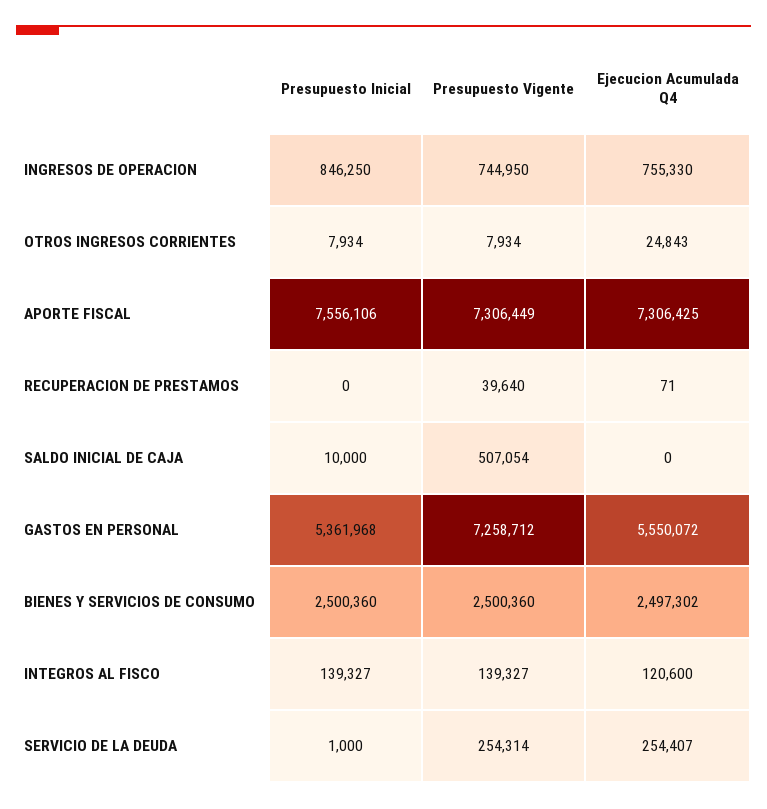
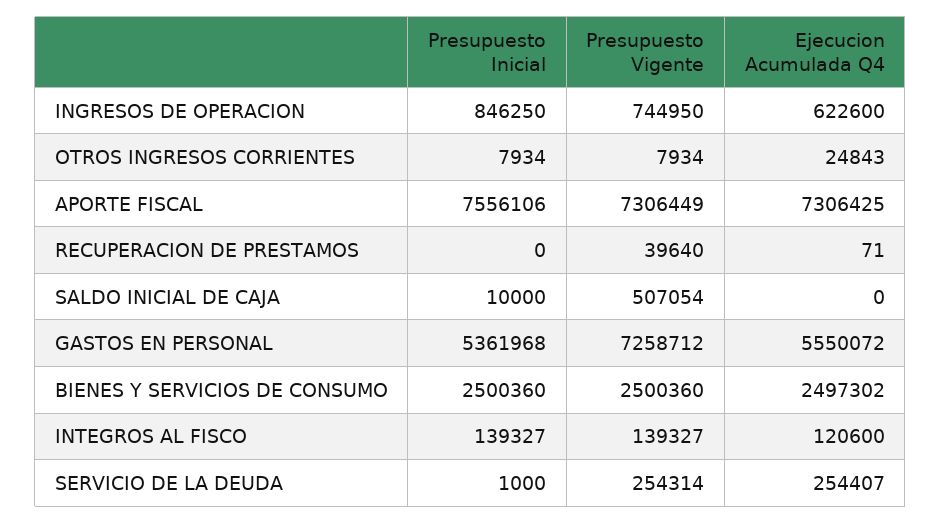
  {
    "Presupuesto Inicial": {
      "INGRESOS DE OPERACION": 846250,
      "OTROS INGRESOS CORRIENTES": 7934,
      "APORTE FISCAL": 7556106,
      "RECUPERACION DE PRESTAMOS": 0,
      "SALDO INICIAL DE CAJA": 10000,
      "GASTOS EN PERSONAL": 5361968,
      "BIENES Y SERVICIOS DE CONSUMO": 2500360,
      "INTEGROS AL FISCO": 139327,
      "SERVICIO DE LA DEUDA": 1000
    },
    "Presupuesto Vigente": {
      "INGRESOS DE OPERACION": 744950,
      "OTROS INGRESOS CORRIENTES": 7934,
      "APORTE FISCAL": 7306449,
      "RECUPERACION DE PRESTAMOS": 39640,
      "SALDO INICIAL DE CAJA": 507054,
      "GASTOS EN PERSONAL": 7258712,
      "BIENES Y SERVICIOS DE CONSUMO": 2500360,
      "INTEGROS AL FISCO": 139327,
      "SERVICIO DE LA DEUDA": 254314
    },
    "Ejecucion Acumulada Q4": {
-     "INGRESOS DE OPERACION": 755330,
+     "INGRESOS DE OPERACION": 622600,
      "OTROS INGRESOS CORRIENTES": 24843,
      "APORTE FISCAL": 7306425,
      "RECUPERACION DE PRESTAMOS": 71,
      "SALDO INICIAL DE CAJA": 0,
      "GASTOS EN PERSONAL": 5550072,
      "BIENES Y SERVICIOS DE CONSUMO": 2497302,
      "INTEGROS AL FISCO": 120600,
      "SERVICIO DE LA DEUDA": 254407
    }
  }

